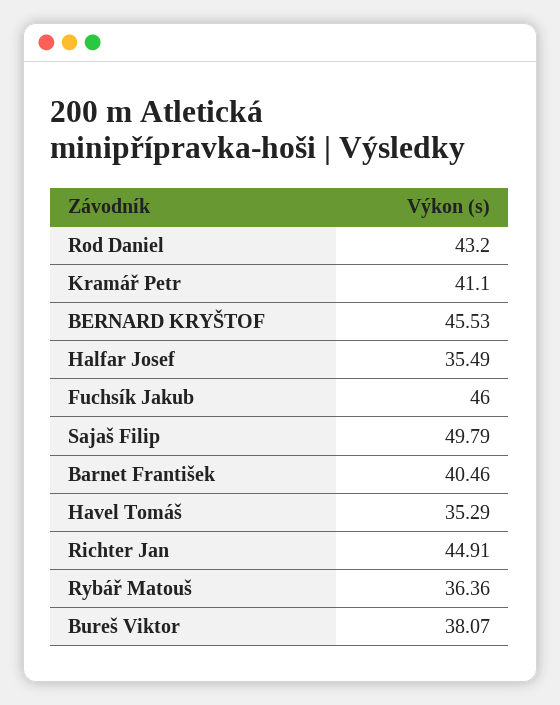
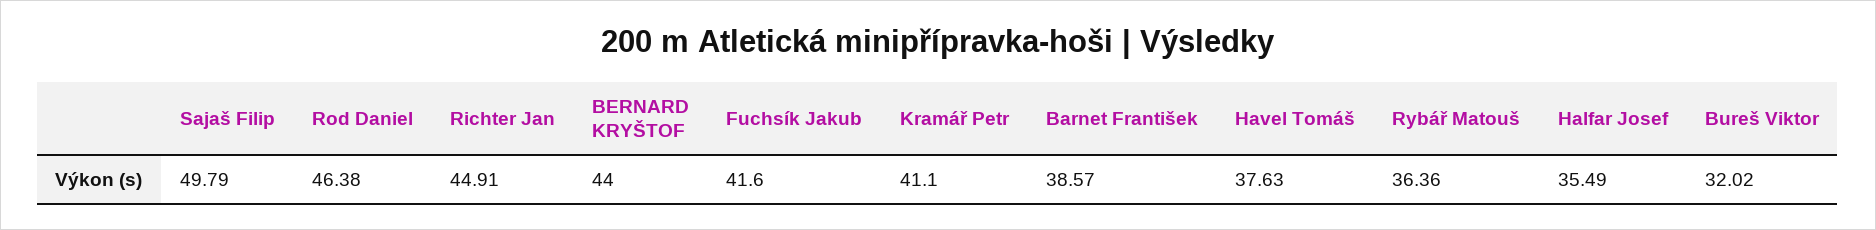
  {
-   "Rod Daniel": 43.2,
+   "Rod Daniel": 46.38,
    "Kramář Petr": 41.1,
-   "BERNARD KRYŠTOF": 45.53,
+   "BERNARD KRYŠTOF": 44,
    "Halfar Josef": 35.49,
-   "Fuchsík Jakub": 46,
+   "Fuchsík Jakub": 41.6,
    "Sajaš Filip": 49.79,
-   "Barnet František": 40.46,
+   "Barnet František": 38.57,
-   "Havel Tomáš": 35.29,
+   "Havel Tomáš": 37.63,
    "Richter Jan": 44.91,
    "Rybář Matouš": 36.36,
-   "Bureš Viktor": 38.07
+   "Bureš Viktor": 32.02
  }

